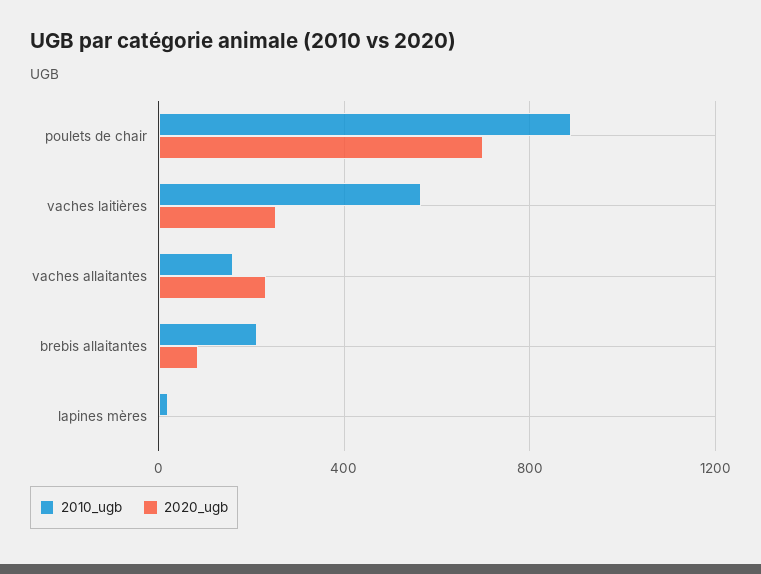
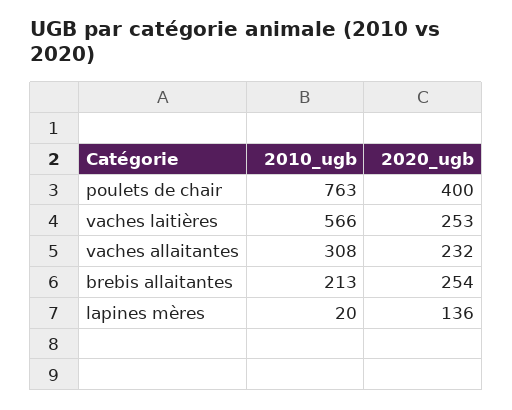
  {
    "2010_ugb": {
-     "poulets de chair": 900,
+     "poulets de chair": 763,
      "vaches laitières": 566,
-     "vaches allaitantes": 150,
+     "vaches allaitantes": 308,
      "brebis allaitantes": 213,
      "lapines mères": 20
    },
    "2020_ugb": {
-     "poulets de chair": 700,
+     "poulets de chair": 400,
      "vaches laitières": 253,
      "vaches allaitantes": 232,
-     "brebis allaitantes": 100,
+     "brebis allaitantes": 254,
-     "lapines mères": 0
+     "lapines mères": 136
    }
  }

